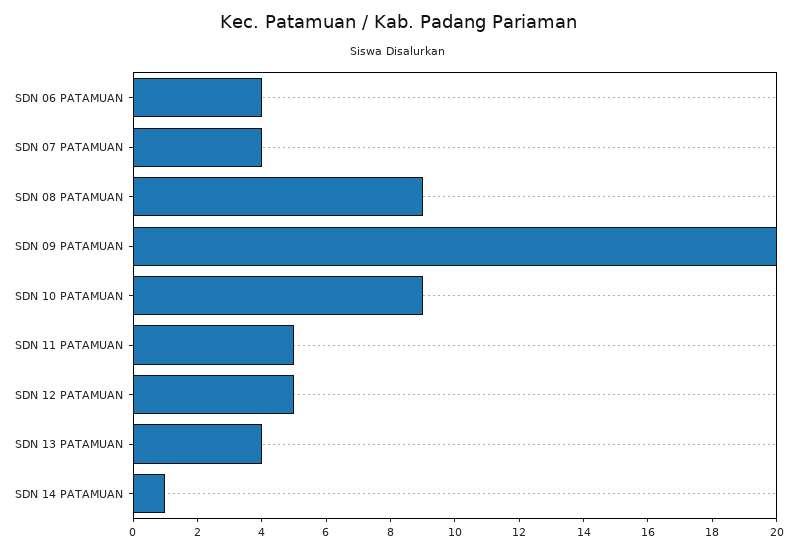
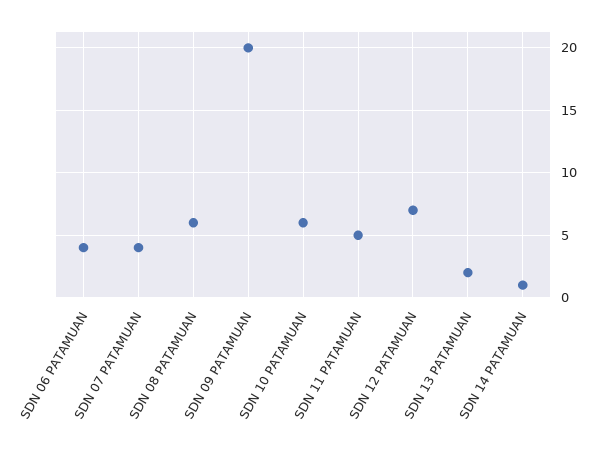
  {
    "SDN 06 PATAMUAN": 4,
    "SDN 07 PATAMUAN": 4,
-   "SDN 08 PATAMUAN": 9,
+   "SDN 08 PATAMUAN": 6,
    "SDN 09 PATAMUAN": 20,
-   "SDN 10 PATAMUAN": 9,
+   "SDN 10 PATAMUAN": 6,
    "SDN 11 PATAMUAN": 5,
-   "SDN 12 PATAMUAN": 5,
+   "SDN 12 PATAMUAN": 7,
-   "SDN 13 PATAMUAN": 4,
+   "SDN 13 PATAMUAN": 2,
    "SDN 14 PATAMUAN": 1
  }

